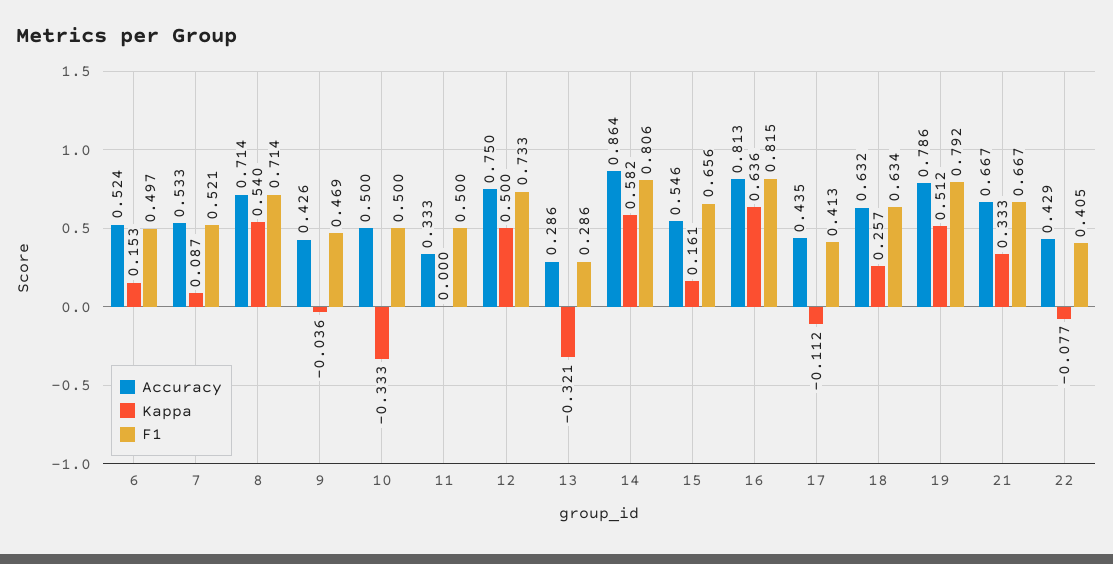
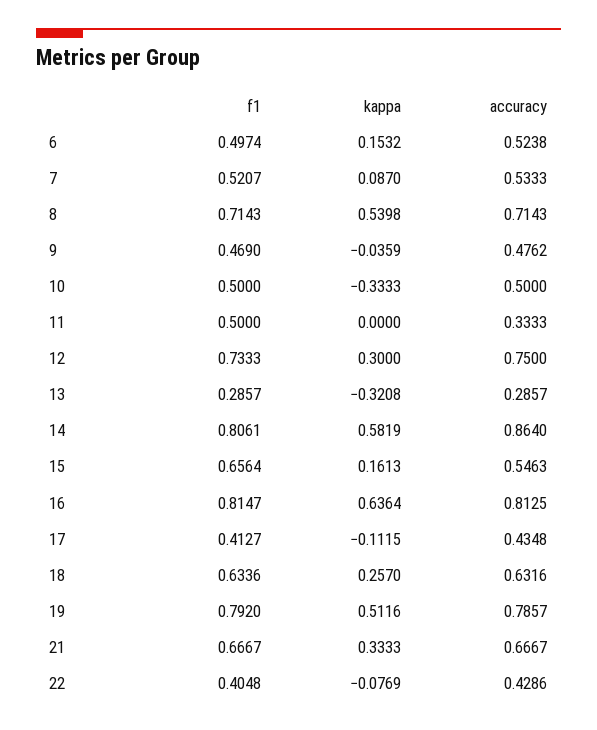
  {
    "Accuracy": {
      "6": 0.5238,
      "7": 0.5333,
      "8": 0.7143,
-     "9": 0.426,
+     "9": 0.4762,
      "10": 0.5,
      "11": 0.3333,
      "12": 0.75,
      "13": 0.2857,
      "14": 0.864,
      "15": 0.5463,
      "16": 0.8125,
      "17": 0.4348,
      "18": 0.6316,
      "19": 0.7857,
      "21": 0.6667,
      "22": 0.4286
    },
    "Kappa": {
      "6": 0.1532,
      "7": 0.087,
      "8": 0.5398,
      "9": -0.0359,
      "10": -0.3333,
      "11": 0,
-     "12": 0.5,
+     "12": 0.3,
      "13": -0.3208,
      "14": 0.5819,
      "15": 0.1613,
      "16": 0.6364,
      "17": -0.1115,
      "18": 0.257,
      "19": 0.5116,
      "21": 0.3333,
      "22": -0.0769
    },
    "F1": {
      "6": 0.4974,
      "7": 0.5207,
      "8": 0.7143,
      "9": 0.469,
      "10": 0.5,
      "11": 0.5,
      "12": 0.7333,
      "13": 0.2857,
      "14": 0.8061,
      "15": 0.6564,
      "16": 0.8147,
      "17": 0.4127,
      "18": 0.6336,
      "19": 0.792,
      "21": 0.6667,
      "22": 0.4048
    }
  }

